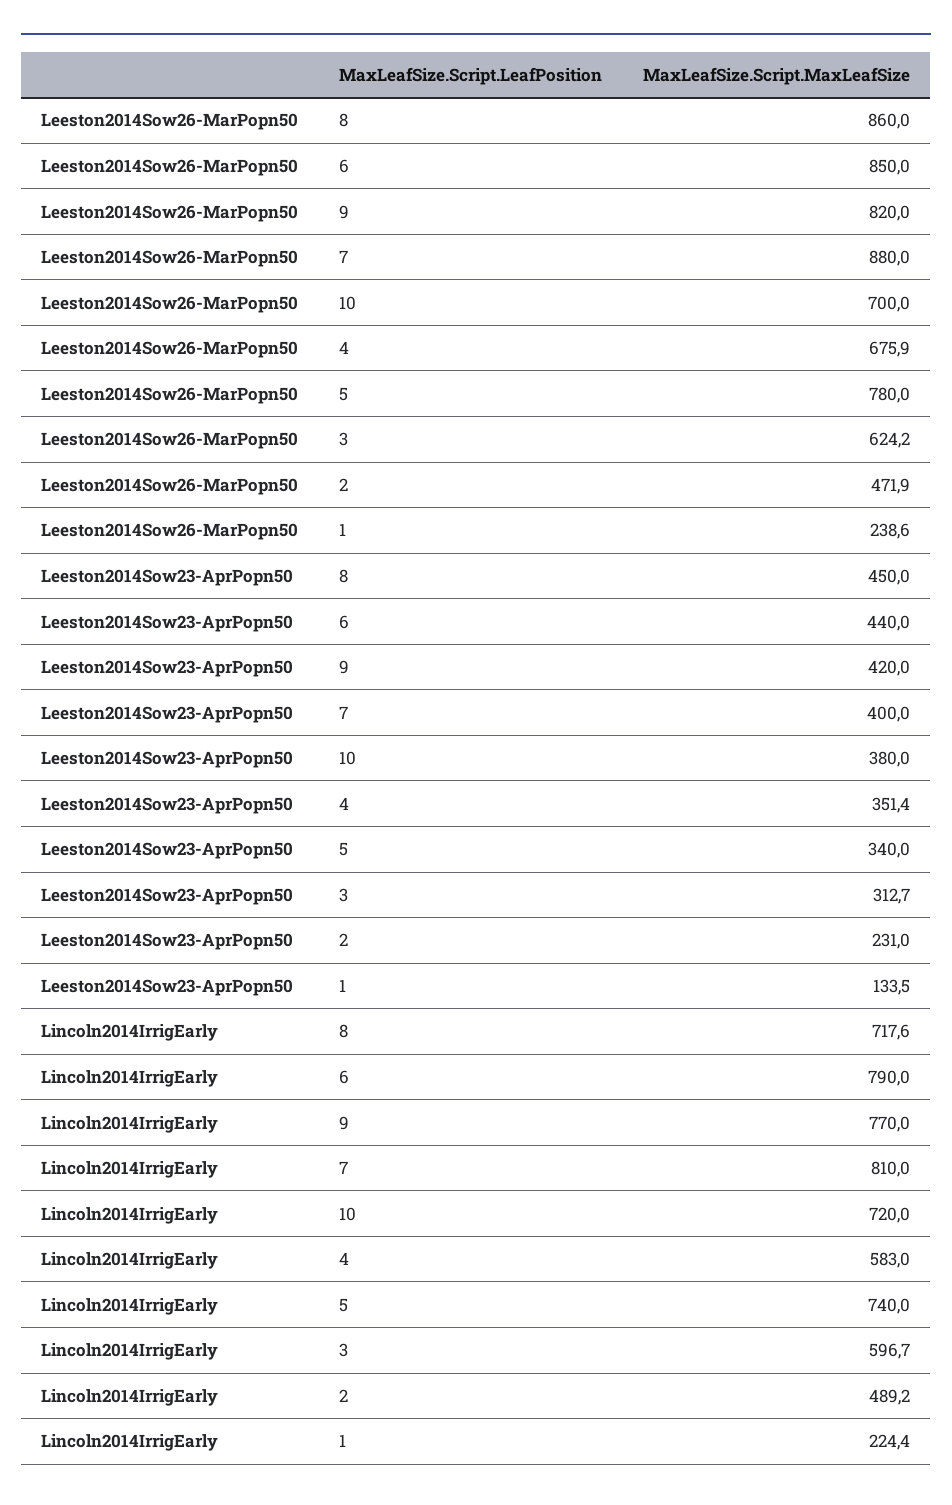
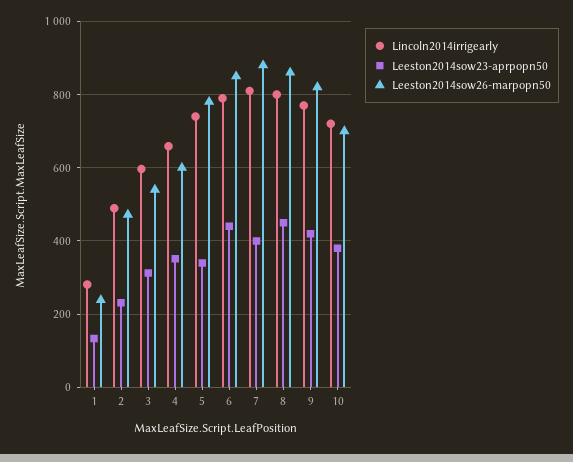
  {
    "Leeston2014Sow26-MarPopn50": {
      "8": 860,
      "6": 850,
      "9": 820,
      "7": 880,
      "10": 700,
-     "4": 675.9,
+     "4": 600,
      "5": 780,
-     "3": 624.2,
+     "3": 540,
      "2": 471.9,
      "1": 238.6
    },
    "Leeston2014Sow23-AprPopn50": {
      "8": 450,
      "6": 440,
      "9": 420,
      "7": 400,
      "10": 380,
      "4": 351.4,
      "5": 340,
      "3": 312.7,
      "2": 231,
      "1": 133.5
    },
    "Lincoln2014IrrigEarly": {
-     "8": 717.6,
+     "8": 800,
      "6": 790,
      "9": 770,
      "7": 810,
      "10": 720,
-     "4": 583,
+     "4": 660,
      "5": 740,
      "3": 596.7,
      "2": 489.2,
-     "1": 224.4
+     "1": 280
    }
  }

